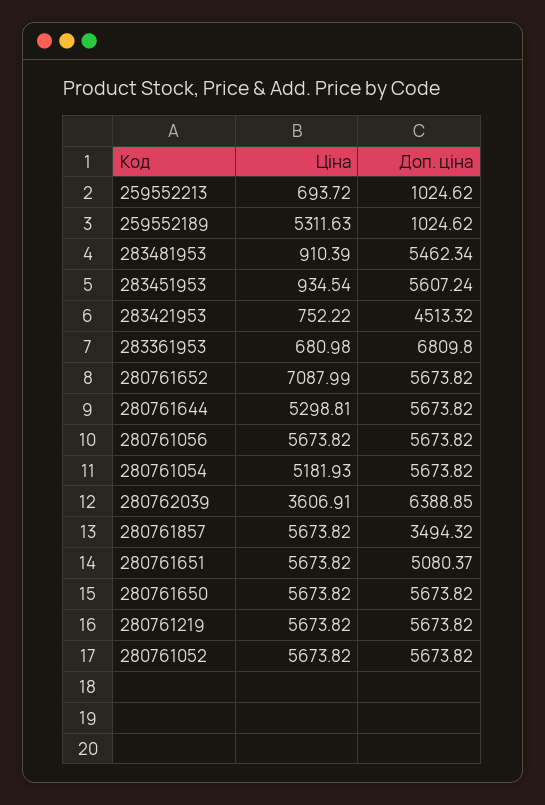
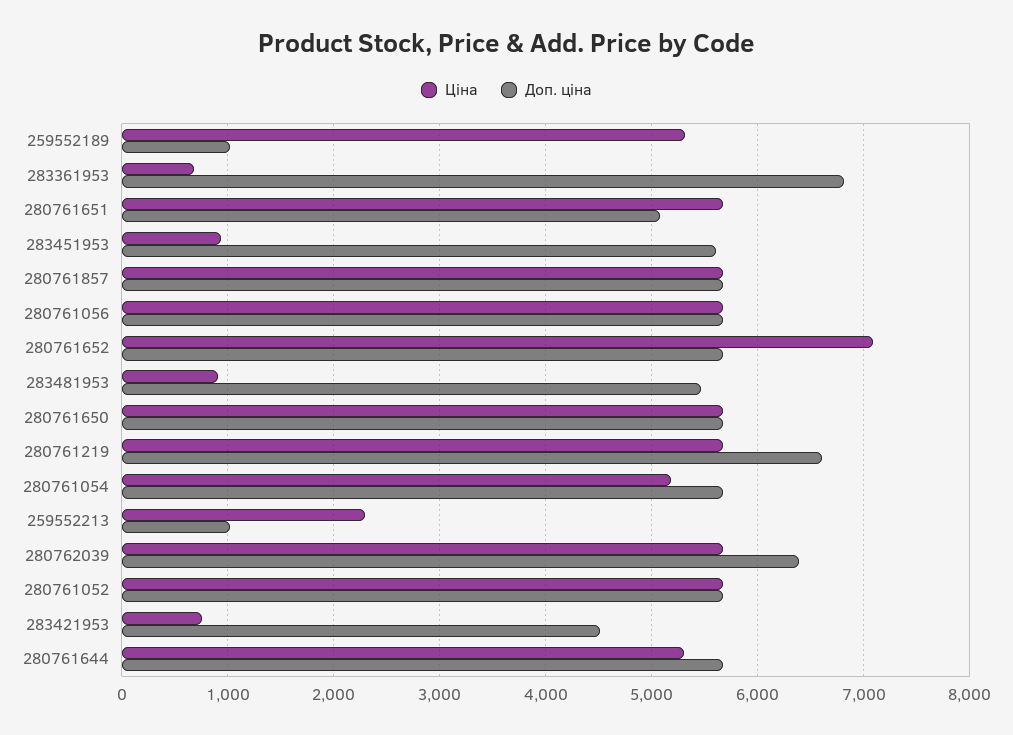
  {
    "Ціна": {
-     "259552213": 693.72,
+     "259552213": 2300,
      "259552189": 5311.63,
      "283481953": 910.39,
      "283451953": 934.54,
      "283421953": 752.22,
      "283361953": 680.98,
      "280761652": 7087.99,
      "280761644": 5298.81,
      "280761056": 5673.82,
      "280761054": 5181.93,
-     "280762039": 3606.91,
+     "280762039": 5700,
      "280761857": 5673.82,
      "280761651": 5673.82,
      "280761650": 5673.82,
      "280761219": 5673.82,
      "280761052": 5673.82
    },
    "Доп. ціна": {
      "259552213": 1024.62,
      "259552189": 1024.62,
      "283481953": 5462.34,
      "283451953": 5607.24,
      "283421953": 4513.32,
      "283361953": 6809.8,
      "280761652": 5673.82,
      "280761644": 5673.82,
      "280761056": 5673.82,
      "280761054": 5673.82,
      "280762039": 6388.85,
-     "280761857": 3494.32,
+     "280761857": 5700,
      "280761651": 5080.37,
      "280761650": 5673.82,
-     "280761219": 5673.82,
+     "280761219": 6600,
      "280761052": 5673.82
    }
  }

